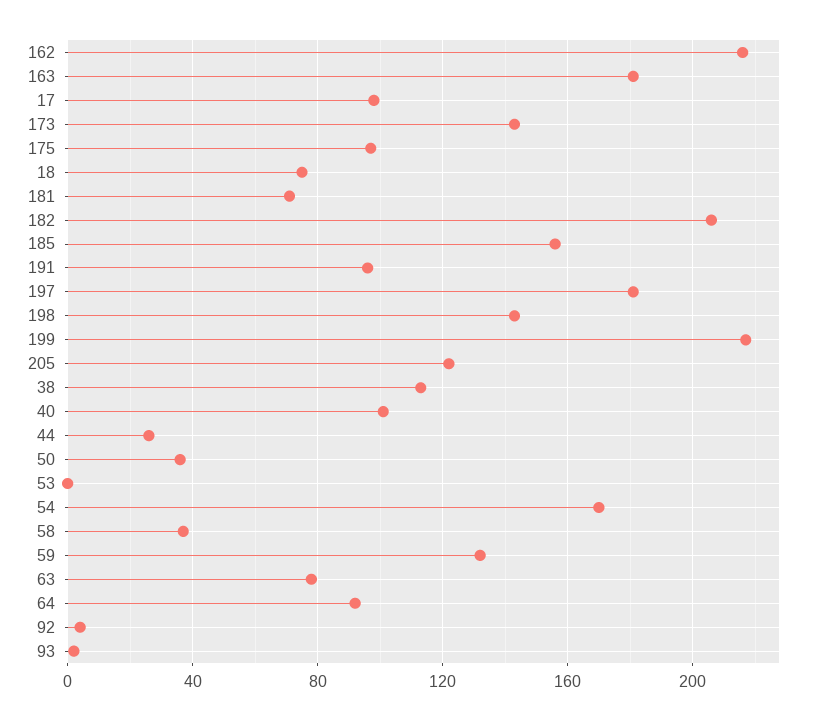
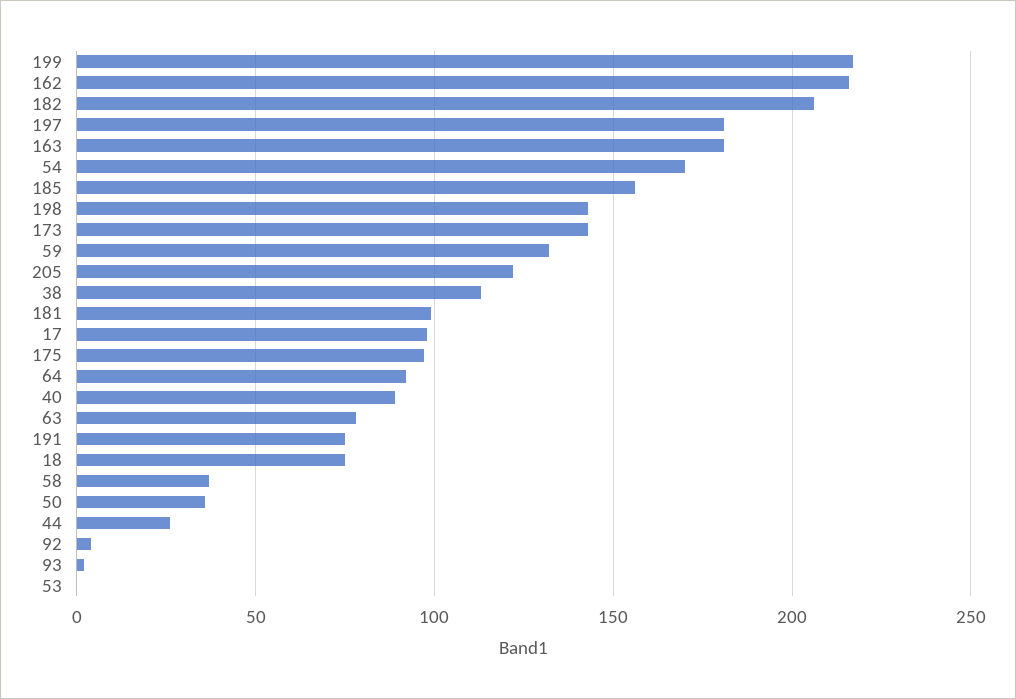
  {
    "162": 215,
    "163": 180,
    "17": 100,
    "173": 145,
    "175": 95,
    "18": 75,
-   "181": 70,
+   "181": 100,
    "182": 205,
    "185": 155,
-   "191": 95,
+   "191": 75,
    "197": 180,
    "198": 145,
    "199": 215,
    "205": 120,
    "38": 115,
-   "40": 100,
+   "40": 90,
    "44": 25,
    "50": 35,
    "53": 0,
    "54": 170,
    "58": 35,
    "59": 130,
    "63": 80,
    "64": 90,
    "92": 5,
    "93": 0
  }

